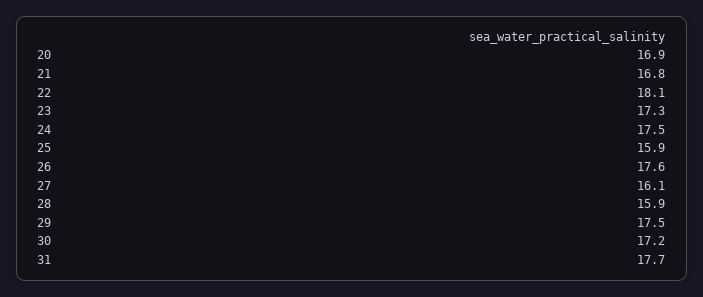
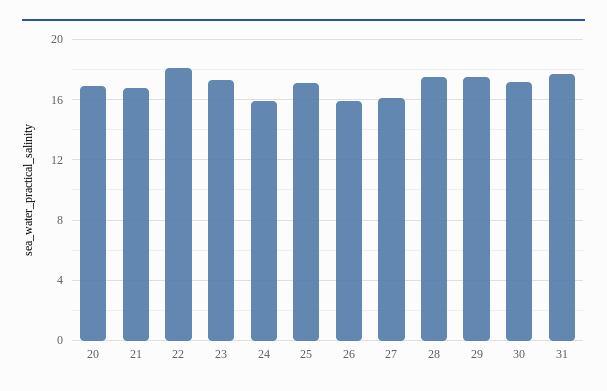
  {
    "20": 16.9,
    "21": 16.8,
    "22": 18.1,
    "23": 17.3,
-   "24": 17.5,
+   "24": 16,
-   "25": 15.9,
+   "25": 17,
-   "26": 17.6,
+   "26": 16,
    "27": 16.1,
-   "28": 15.9,
+   "28": 17.5,
    "29": 17.5,
    "30": 17.2,
    "31": 17.7
  }

